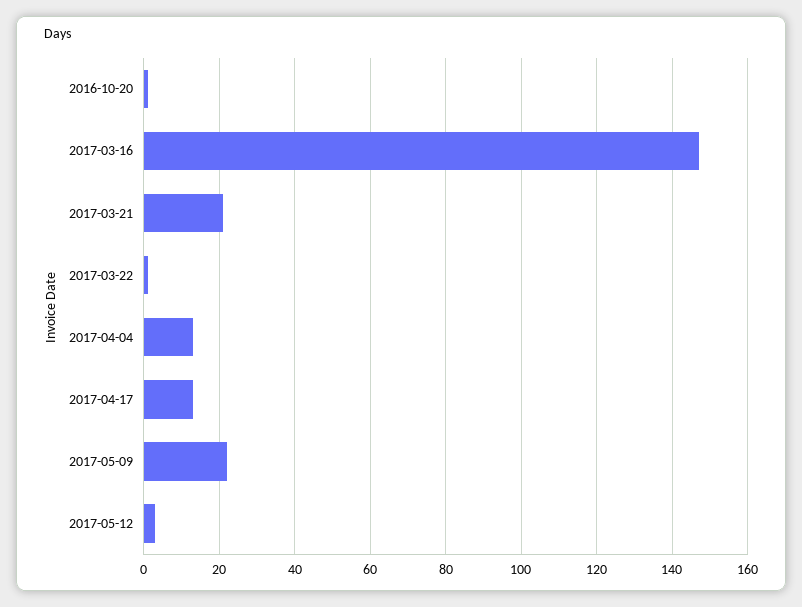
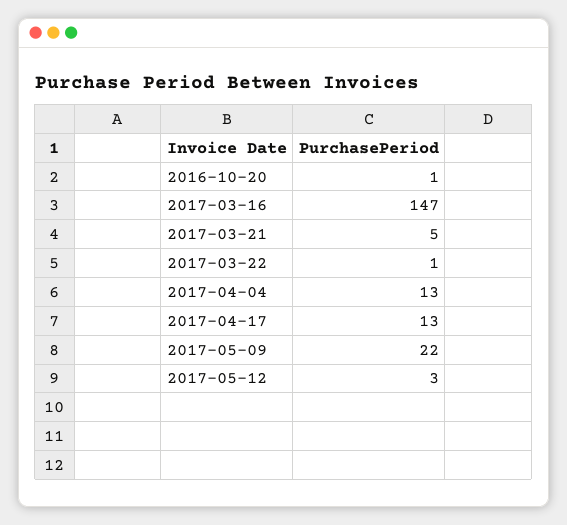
  {
    "2016-10-20": 1,
    "2017-03-16": 147,
-   "2017-03-21": 20,
+   "2017-03-21": 5,
    "2017-03-22": 1,
    "2017-04-04": 13,
    "2017-04-17": 13,
    "2017-05-09": 22,
    "2017-05-12": 3
  }

